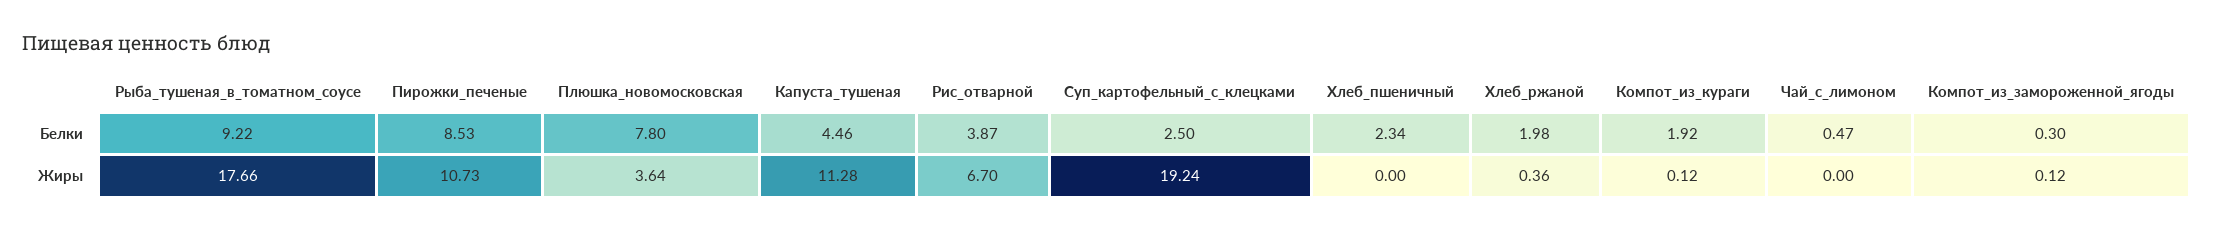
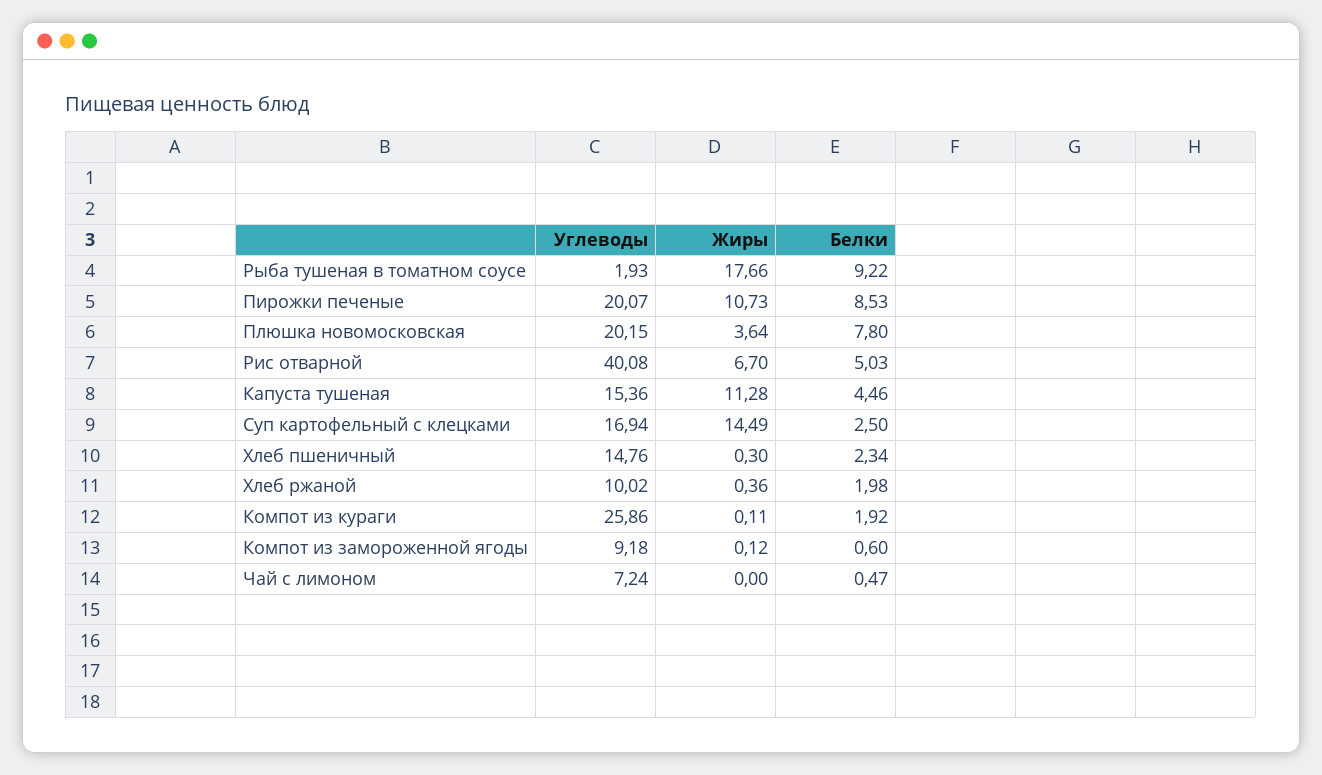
  {
    "Рыба_тушеная_в_томатном_соусе": {
      "Белки": 9.22,
-     "Жиры": 17.66
+     "Жиры": 17.66,
+     "Углеводы": 1.93
    },
    "Пирожки_печеные": {
      "Белки": 8.53,
-     "Жиры": 10.73
+     "Жиры": 10.73,
+     "Углеводы": 20.07
    },
    "Плюшка_новомосковская": {
      "Белки": 7.8,
-     "Жиры": 3.64
+     "Жиры": 3.64,
+     "Углеводы": 20.15
    },
    "Капуста_тушеная": {
      "Белки": 4.46,
-     "Жиры": 11.28
+     "Жиры": 11.28,
+     "Углеводы": 15.36
    },
    "Рис_отварной": {
-     "Белки": 3.87,
+     "Белки": 5.03,
-     "Жиры": 6.7
+     "Жиры": 6.7,
+     "Углеводы": 40.08
    },
    "Суп_картофельный_с_клецками": {
      "Белки": 2.5,
-     "Жиры": 19.24
+     "Жиры": 14.49,
+     "Углеводы": 16.94
    },
    "Хлеб_пшеничный": {
      "Белки": 2.34,
-     "Жиры": 0
+     "Жиры": 0.3,
+     "Углеводы": 14.76
    },
    "Хлеб_ржаной": {
      "Белки": 1.98,
-     "Жиры": 0.36
+     "Жиры": 0.36,
+     "Углеводы": 10.02
    },
    "Компот_из_кураги": {
      "Белки": 1.92,
-     "Жиры": 0.12
+     "Жиры": 0.11,
+     "Углеводы": 25.86
    },
    "Чай_с_лимоном": {
      "Белки": 0.47,
-     "Жиры": 0
+     "Жиры": 0,
+     "Углеводы": 7.24
    },
    "Компот_из_замороженной_ягоды": {
-     "Белки": 0.3,
+     "Белки": 0.6,
-     "Жиры": 0.12
+     "Жиры": 0.12,
+     "Углеводы": 9.18
    }
  }

